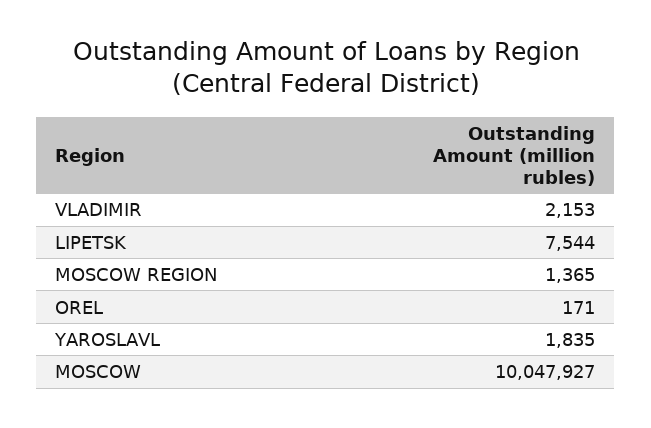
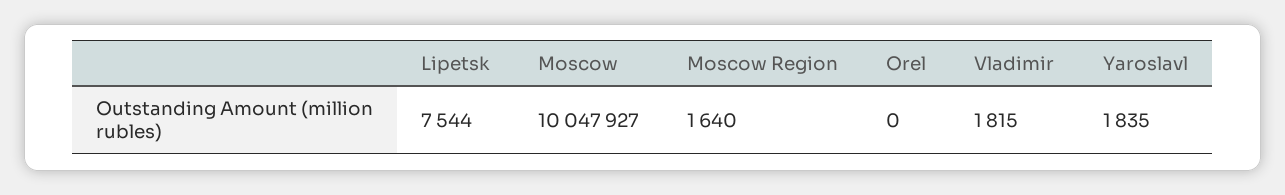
  {
-   "VLADIMIR": 2153,
+   "VLADIMIR": 1815,
    "LIPETSK": 7544,
-   "MOSCOW REGION": 1365,
+   "MOSCOW REGION": 1640,
-   "OREL": 171,
+   "OREL": 0,
    "YAROSLAVL": 1835,
    "MOSCOW": 10047927
  }

